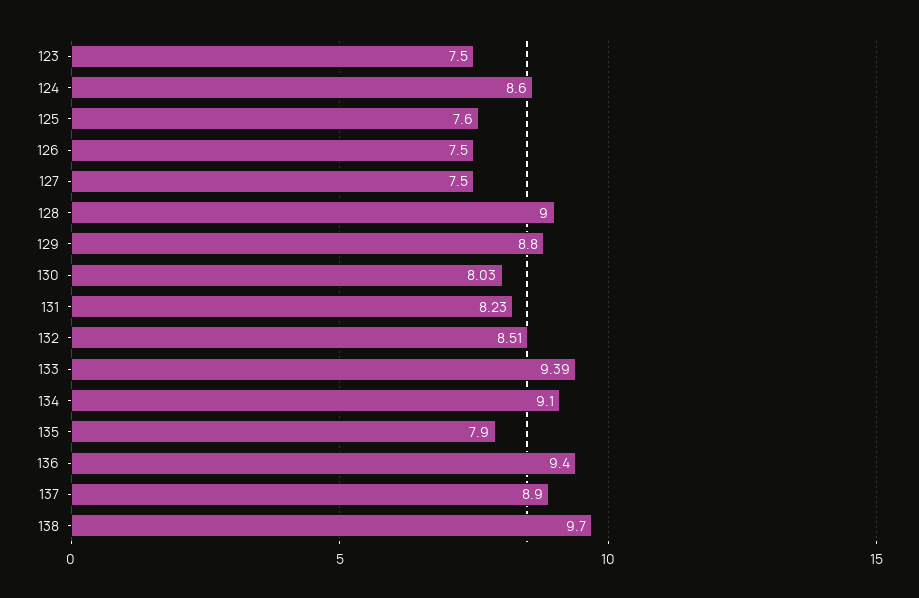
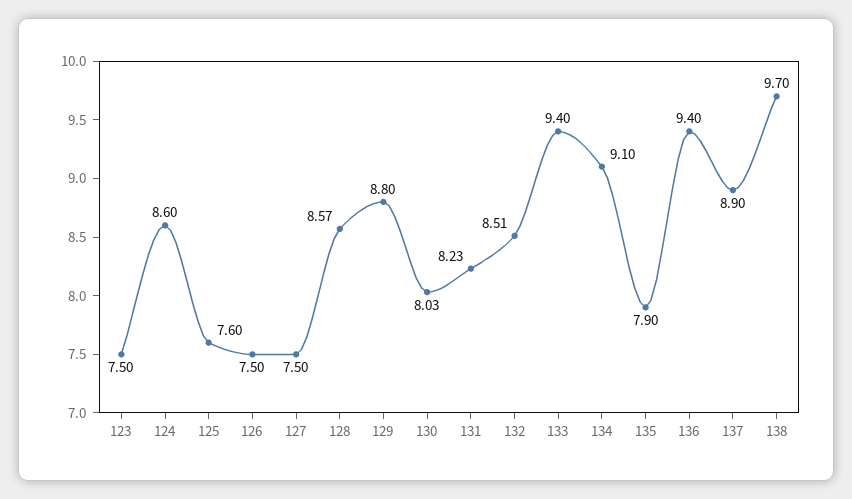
  {
    "123": 7.5,
    "124": 8.6,
    "125": 7.6,
    "126": 7.5,
    "127": 7.5,
-   "128": 9,
+   "128": 8.57,
    "129": 8.8,
    "130": 8.03,
    "131": 8.23,
    "132": 8.51,
-   "133": 9.39,
+   "133": 9.4,
    "134": 9.1,
    "135": 7.9,
    "136": 9.4,
    "137": 8.9,
    "138": 9.7
  }

